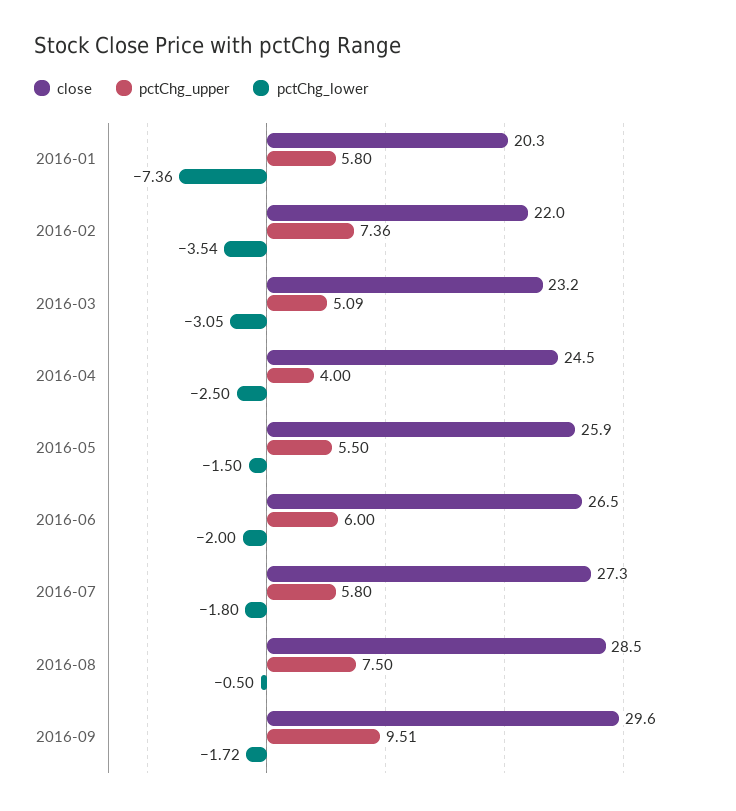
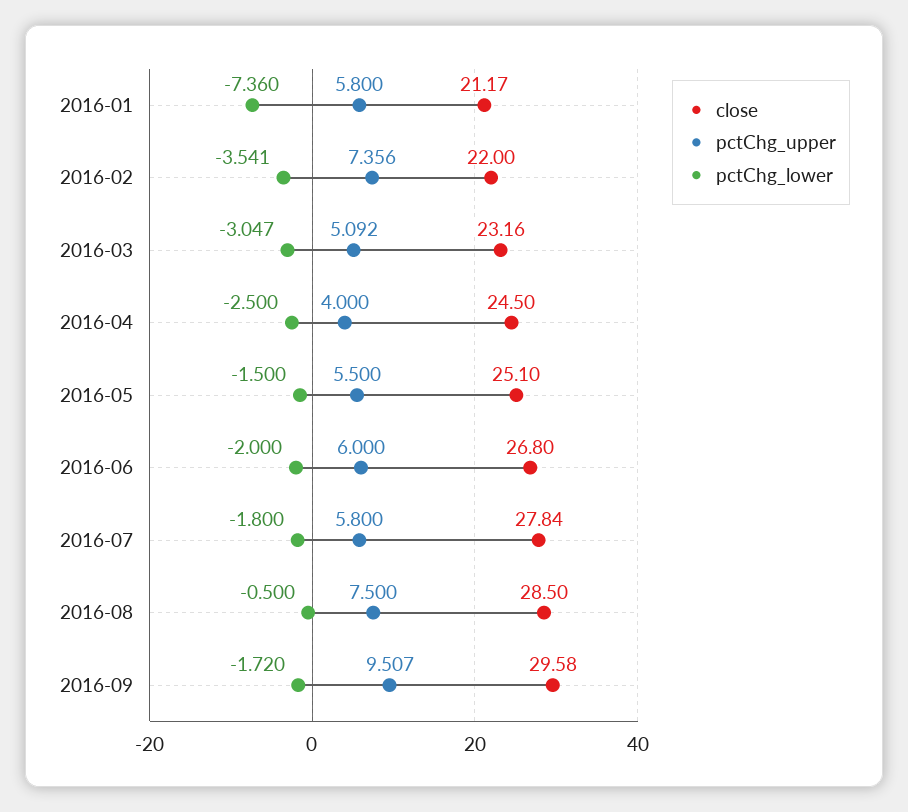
  {
    "close": {
-     "2016-01": 20.3,
+     "2016-01": 21.17,
      "2016-02": 22,
      "2016-03": 23.16,
      "2016-04": 24.5,
-     "2016-05": 25.9,
+     "2016-05": 25.1,
-     "2016-06": 26.5,
+     "2016-06": 26.8,
-     "2016-07": 27.3,
+     "2016-07": 27.84,
      "2016-08": 28.5,
      "2016-09": 29.58
    },
    "pctChg_upper": {
      "2016-01": 5.8,
      "2016-02": 7.356,
      "2016-03": 5.092,
      "2016-04": 4,
      "2016-05": 5.5,
      "2016-06": 6,
      "2016-07": 5.8,
      "2016-08": 7.5,
      "2016-09": 9.507
    },
    "pctChg_lower": {
      "2016-01": -7.36,
      "2016-02": -3.541,
      "2016-03": -3.047,
      "2016-04": -2.5,
      "2016-05": -1.5,
      "2016-06": -2,
      "2016-07": -1.8,
      "2016-08": -0.5,
      "2016-09": -1.72
    }
  }

